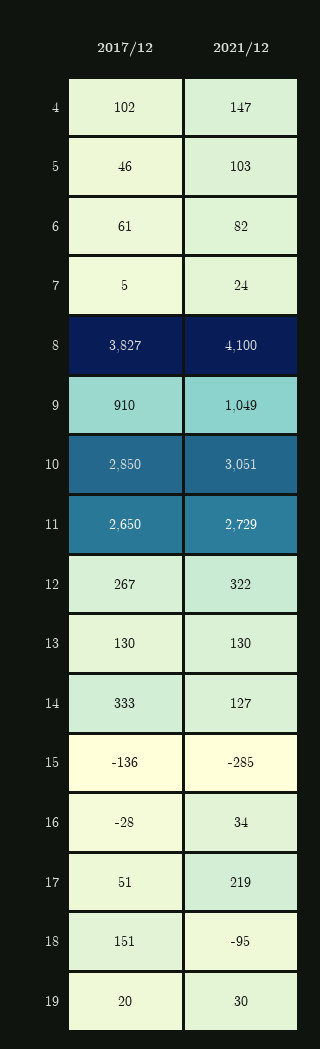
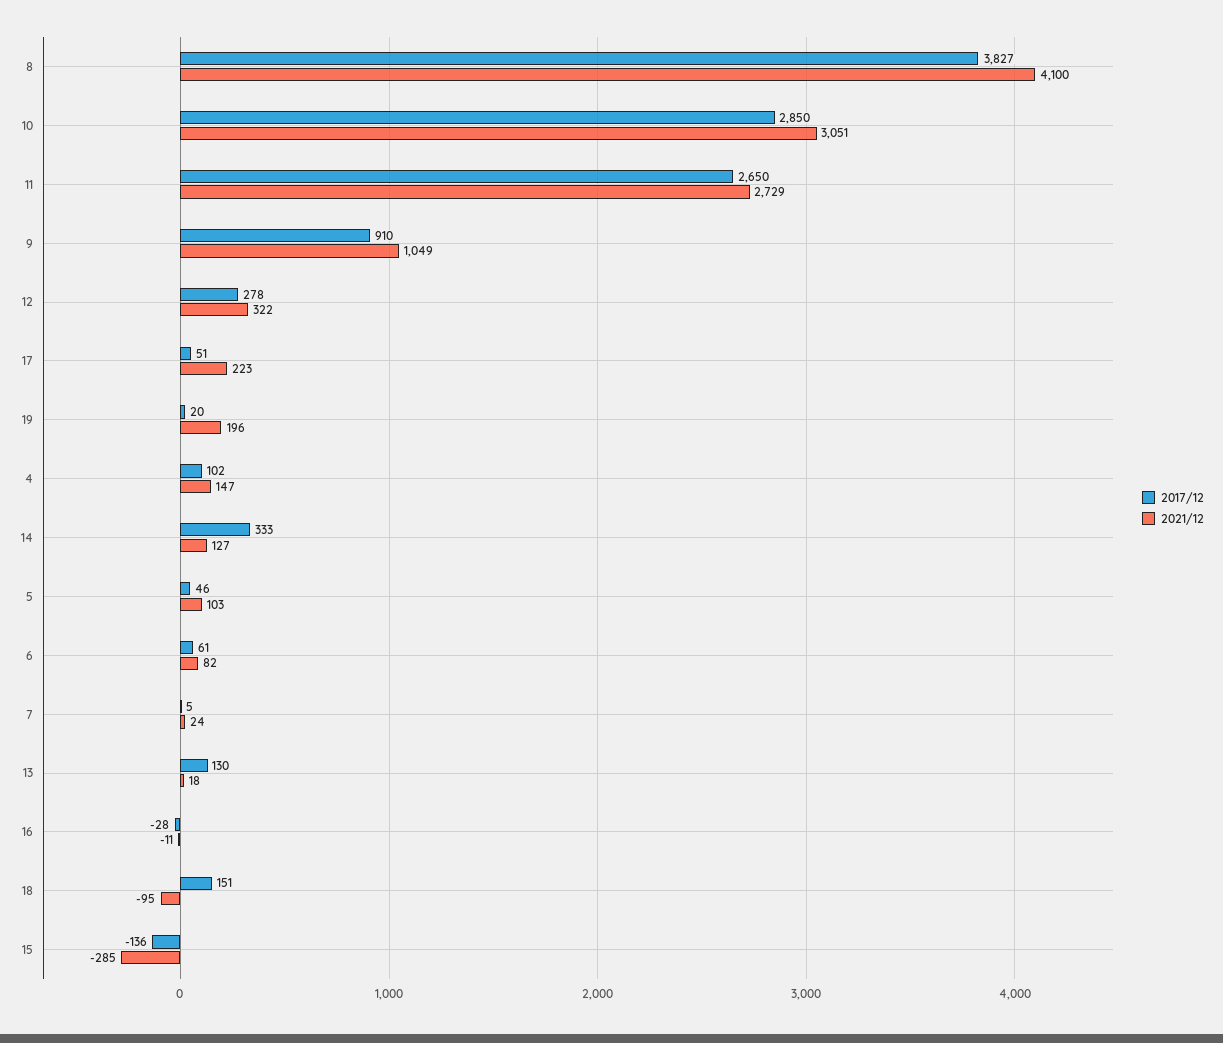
  {
    "2017/12": {
      "4": 102,
      "5": 46,
      "6": 61,
      "7": 5,
      "8": 3827,
      "9": 910,
      "10": 2850,
      "11": 2650,
-     "12": 267,
+     "12": 278,
      "13": 130,
      "14": 333,
      "15": -136,
      "16": -28,
      "17": 51,
      "18": 151,
      "19": 20
    },
    "2021/12": {
      "4": 147,
      "5": 103,
      "6": 82,
      "7": 24,
      "8": 4100,
      "9": 1049,
      "10": 3051,
      "11": 2729,
      "12": 322,
-     "13": 130,
+     "13": 18,
      "14": 127,
      "15": -285,
-     "16": 34,
+     "16": -11,
-     "17": 219,
+     "17": 223,
      "18": -95,
-     "19": 30
+     "19": 196
    }
  }

